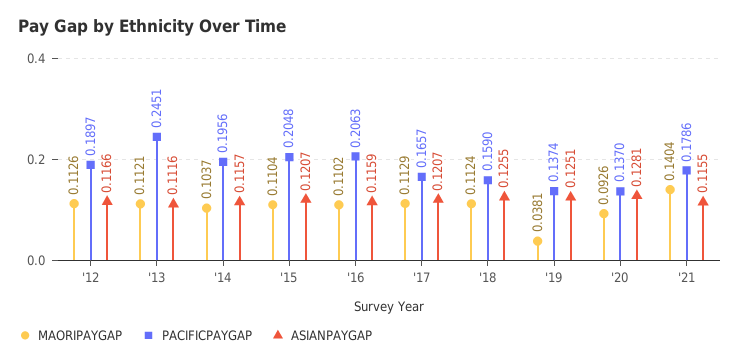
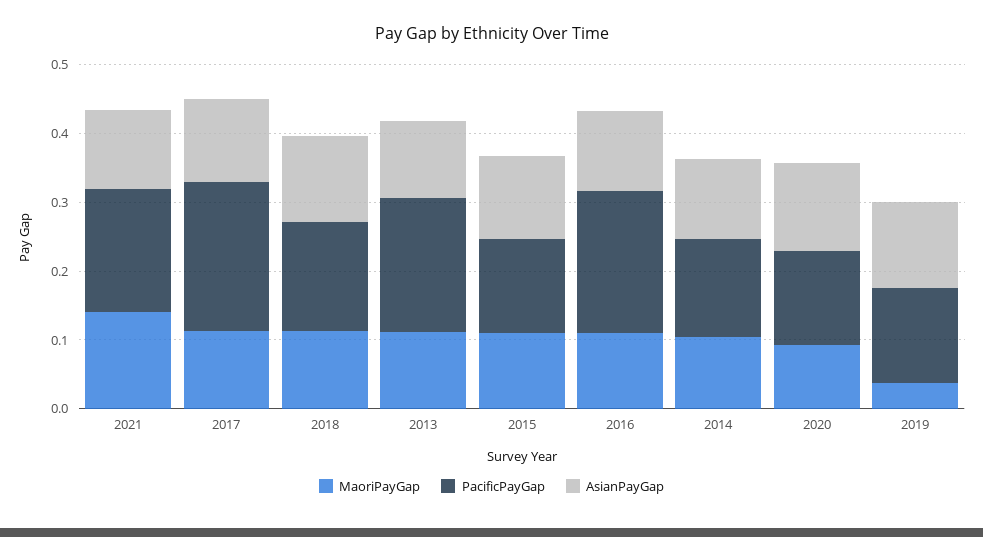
  {
    "MAORIPAYGAP": {
-     "'12": 0.1126,
      "'13": 0.1121,
      "'14": 0.1037,
      "'15": 0.1104,
      "'16": 0.1102,
      "'17": 0.1129,
      "'18": 0.1124,
      "'19": 0.0381,
      "'20": 0.0926,
      "'21": 0.1404
    },
    "PACIFICPAYGAP": {
-     "'12": 0.1897,
-     "'13": 0.2451,
+     "'13": 0.2,
-     "'14": 0.1956,
+     "'14": 0.14,
-     "'15": 0.2048,
+     "'15": 0.14,
      "'16": 0.2063,
-     "'17": 0.1657,
+     "'17": 0.22,
      "'18": 0.159,
      "'19": 0.1374,
      "'20": 0.137,
      "'21": 0.1786
    },
    "ASIANPAYGAP": {
-     "'12": 0.1166,
      "'13": 0.1116,
      "'14": 0.1157,
      "'15": 0.1207,
      "'16": 0.1159,
      "'17": 0.1207,
      "'18": 0.1255,
      "'19": 0.1251,
      "'20": 0.1281,
      "'21": 0.1155
    }
  }

